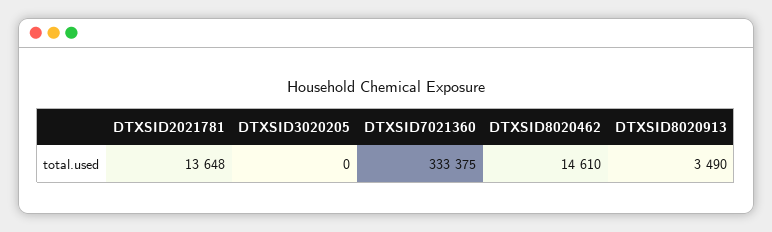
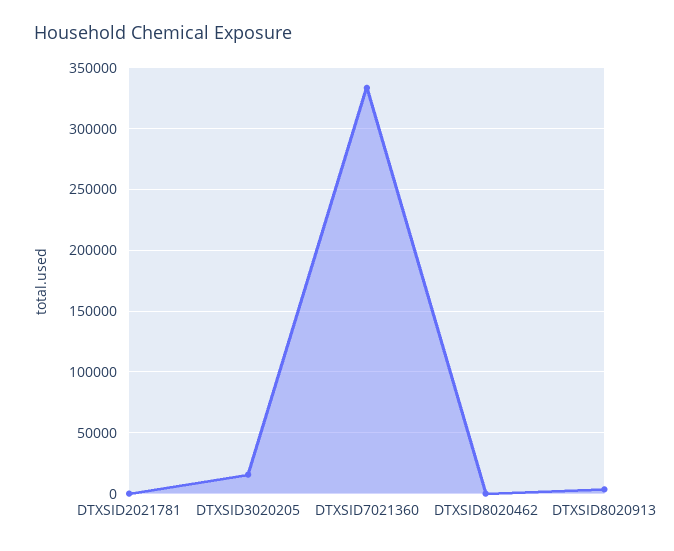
  {
-   "DTXSID2021781": 13648,
+   "DTXSID2021781": 0,
-   "DTXSID3020205": 0,
+   "DTXSID3020205": 15000,
    "DTXSID7021360": 333375,
-   "DTXSID8020462": 14610,
+   "DTXSID8020462": 0,
    "DTXSID8020913": 3490
  }

